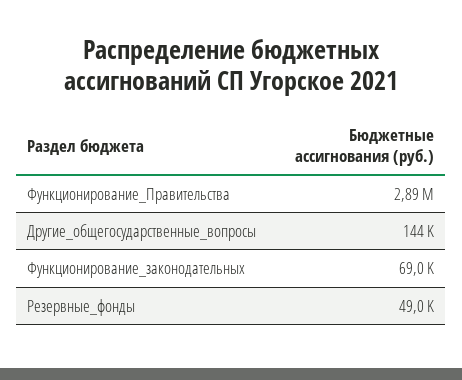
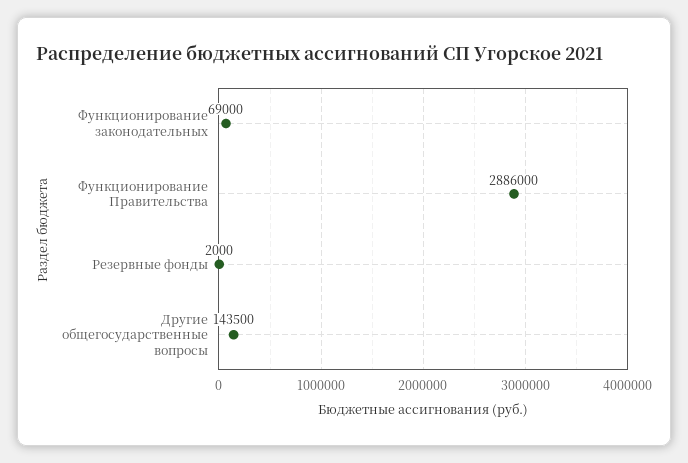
  {
    "Функционирование_Правительства": 2886000,
    "Другие_общегосударственные_вопросы": 143500,
    "Функционирование_законодательных": 69000,
-   "Резервные_фонды": 49000
+   "Резервные_фонды": 2000
  }

